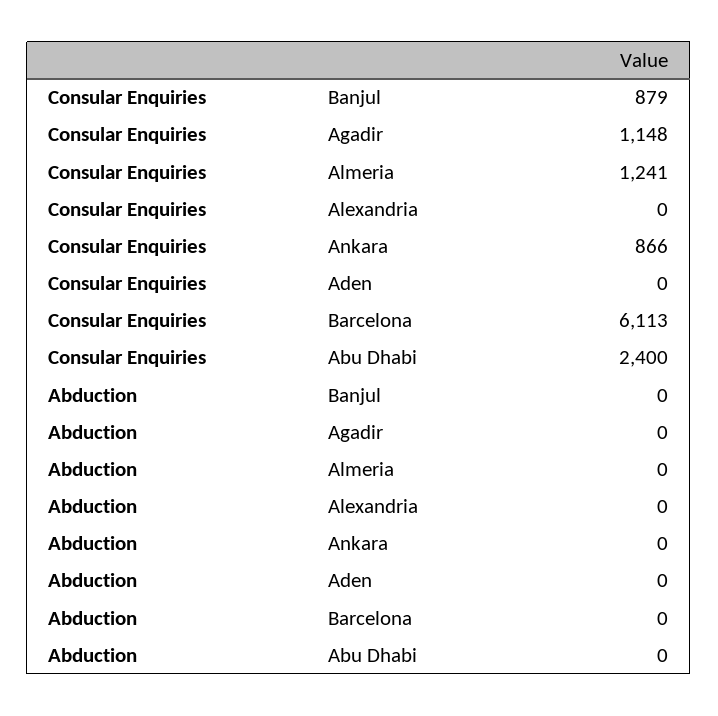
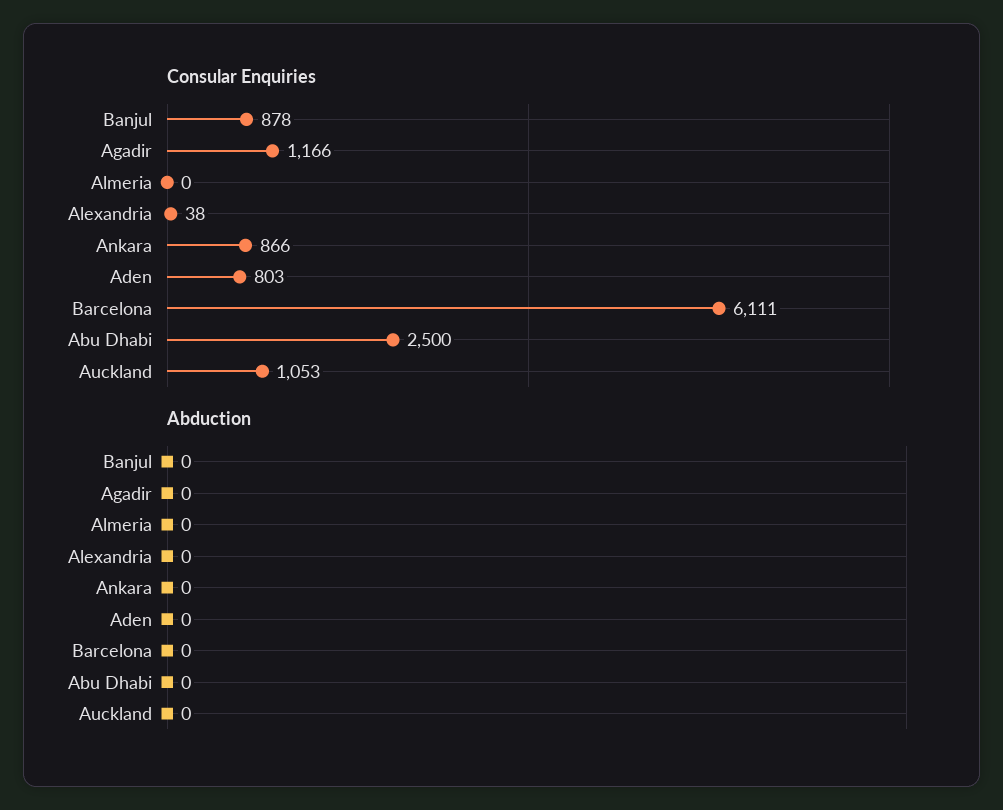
  {
    "Consular Enquiries": {
-     "Banjul": 879,
+     "Banjul": 878,
-     "Agadir": 1148,
+     "Agadir": 1166,
-     "Almeria": 1241,
+     "Almeria": 0,
-     "Alexandria": 0,
+     "Alexandria": 38,
      "Ankara": 866,
-     "Aden": 0,
+     "Aden": 803,
-     "Barcelona": 6113,
+     "Barcelona": 6111,
-     "Abu Dhabi": 2400
+     "Abu Dhabi": 2500,
+     "Auckland": 1053
    },
    "Abduction": {
      "Banjul": 0,
      "Agadir": 0,
      "Almeria": 0,
      "Alexandria": 0,
      "Ankara": 0,
      "Aden": 0,
      "Barcelona": 0,
-     "Abu Dhabi": 0
+     "Abu Dhabi": 0,
+     "Auckland": 0
    }
  }

